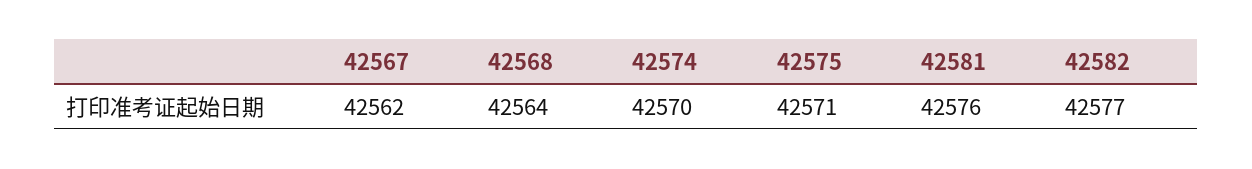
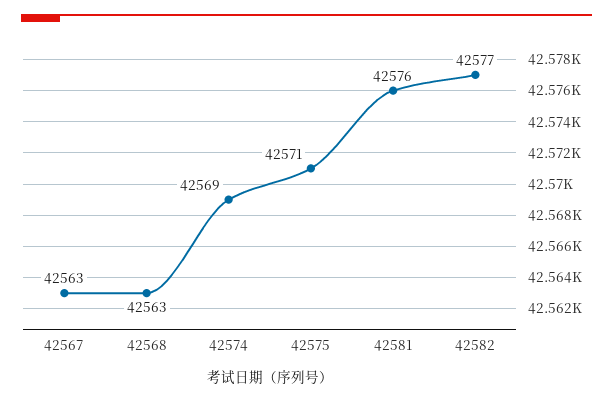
  {
-   "42567": 42562,
+   "42567": 42563,
-   "42568": 42564,
+   "42568": 42563,
-   "42574": 42570,
+   "42574": 42569,
    "42575": 42571,
    "42581": 42576,
    "42582": 42577
  }

